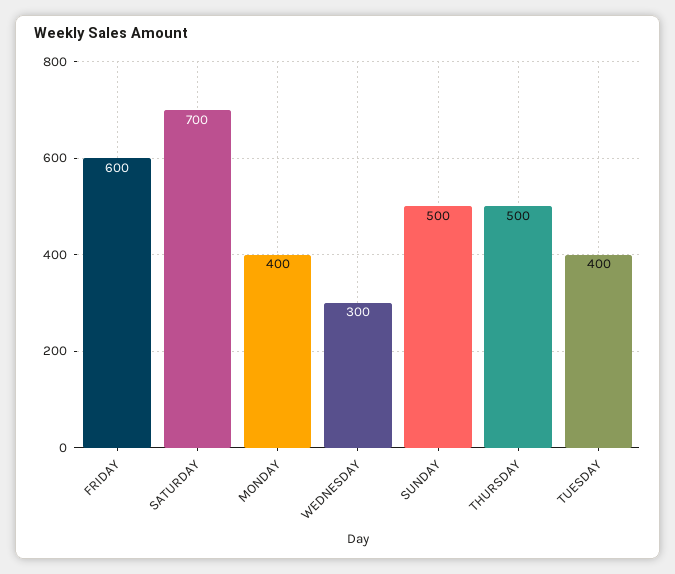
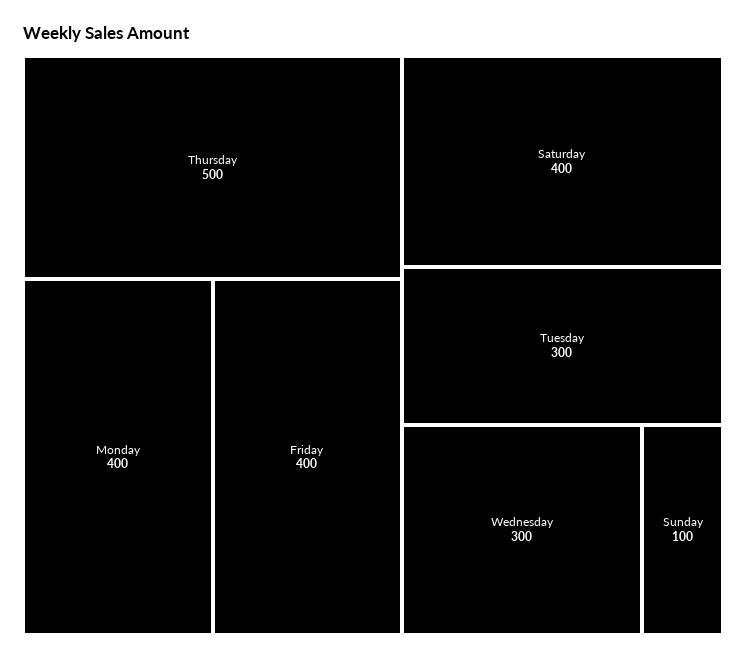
  {
-   "FRIDAY": 600,
+   "FRIDAY": 400,
-   "SATURDAY": 700,
+   "SATURDAY": 400,
    "MONDAY": 400,
    "WEDNESDAY": 300,
-   "SUNDAY": 500,
+   "SUNDAY": 100,
    "THURSDAY": 500,
-   "TUESDAY": 400
+   "TUESDAY": 300
  }

